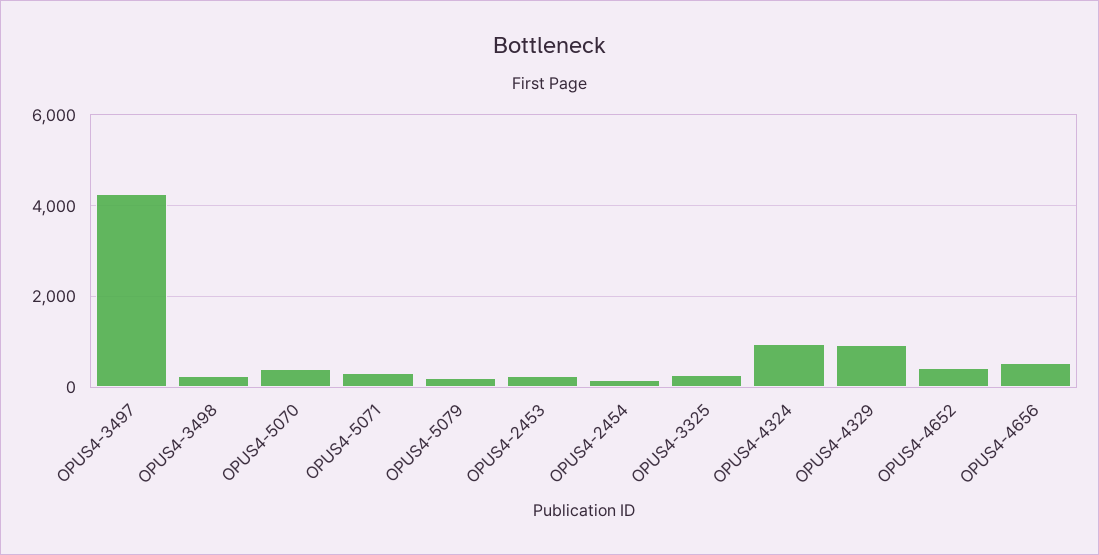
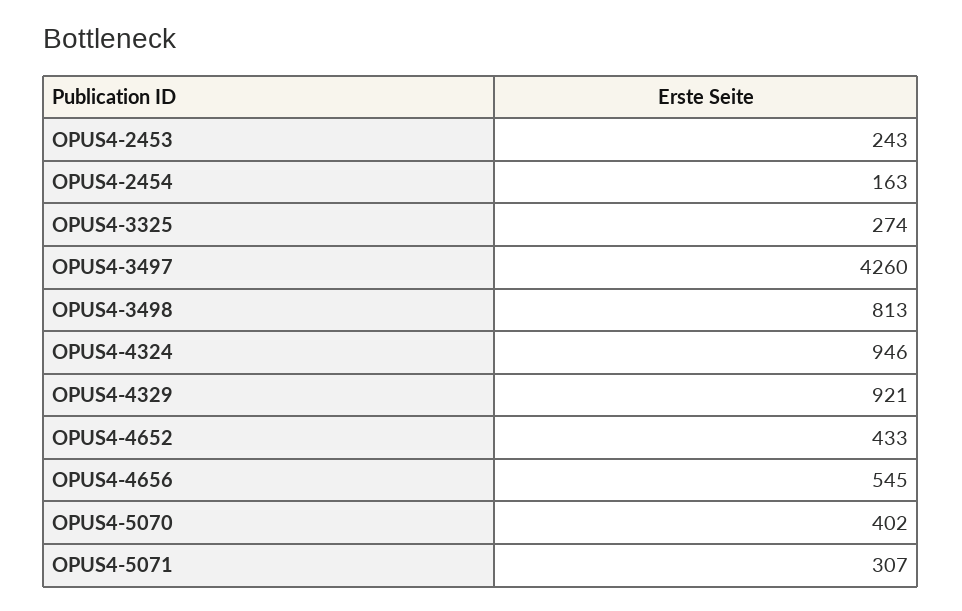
  {
    "OPUS4-3497": 4260,
-   "OPUS4-3498": 200,
+   "OPUS4-3498": 813,
    "OPUS4-5070": 402,
    "OPUS4-5071": 307,
-   "OPUS4-5079": 200,
    "OPUS4-2453": 243,
    "OPUS4-2454": 163,
    "OPUS4-3325": 274,
    "OPUS4-4324": 946,
    "OPUS4-4329": 921,
    "OPUS4-4652": 433,
    "OPUS4-4656": 545
  }

